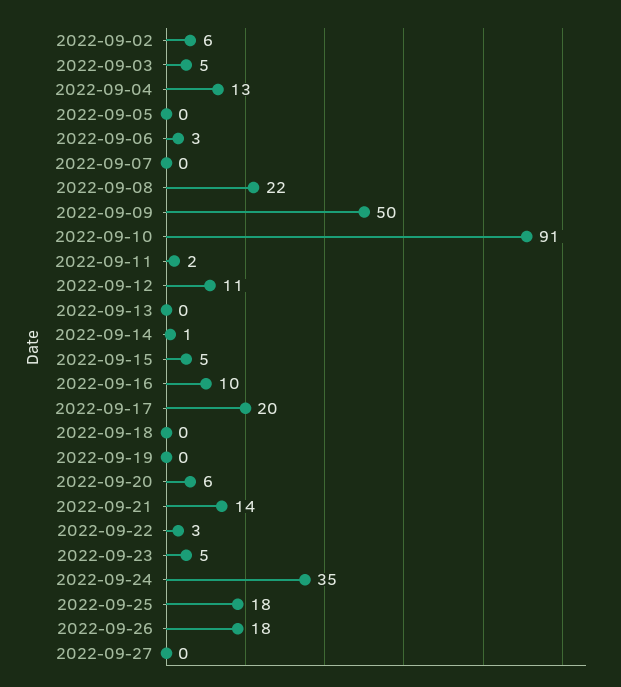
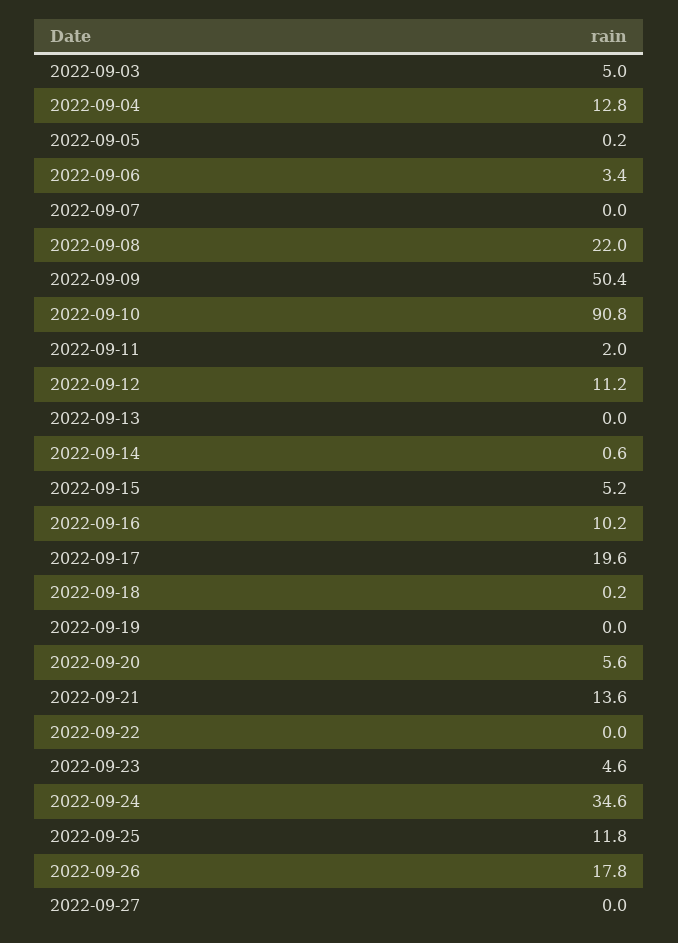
  {
-   "2022-09-02": 6,
    "2022-09-03": 5,
    "2022-09-04": 12.8,
    "2022-09-05": 0.2,
    "2022-09-06": 3.4,
    "2022-09-07": 0,
    "2022-09-08": 22,
    "2022-09-09": 50.4,
    "2022-09-10": 90.8,
    "2022-09-11": 2,
    "2022-09-12": 11.2,
    "2022-09-13": 0,
    "2022-09-14": 0.6,
    "2022-09-15": 5.2,
    "2022-09-16": 10.2,
    "2022-09-17": 19.6,
    "2022-09-18": 0.2,
    "2022-09-19": 0,
    "2022-09-20": 5.6,
    "2022-09-21": 13.6,
-   "2022-09-22": 3,
+   "2022-09-22": 0,
    "2022-09-23": 4.6,
    "2022-09-24": 34.6,
-   "2022-09-25": 18,
+   "2022-09-25": 11.8,
    "2022-09-26": 17.8,
    "2022-09-27": 0
  }

